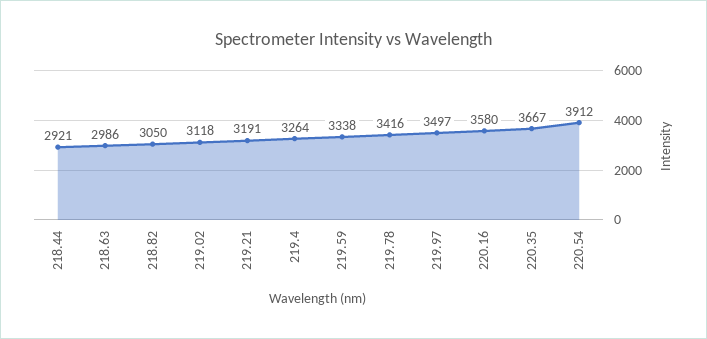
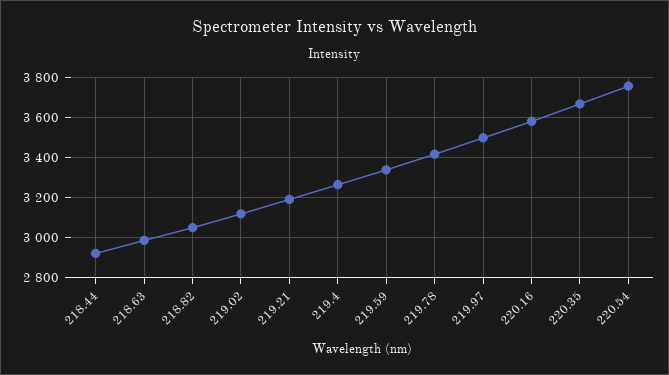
  {
    "218.44": 2921,
    "218.63": 2986,
    "218.82": 3050,
    "219.02": 3118,
    "219.21": 3191,
    "219.4": 3264,
    "219.59": 3338,
    "219.78": 3416,
    "219.97": 3497,
    "220.16": 3580,
    "220.35": 3667,
-   "220.54": 3912
+   "220.54": 3750
  }

